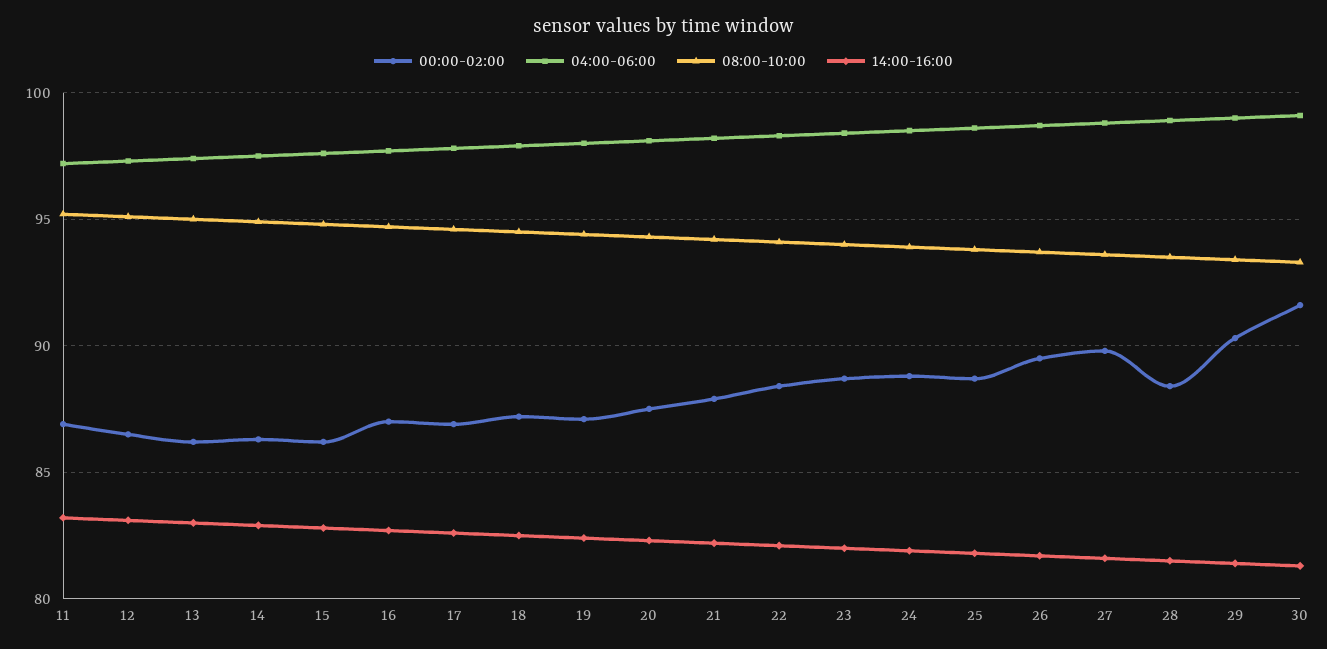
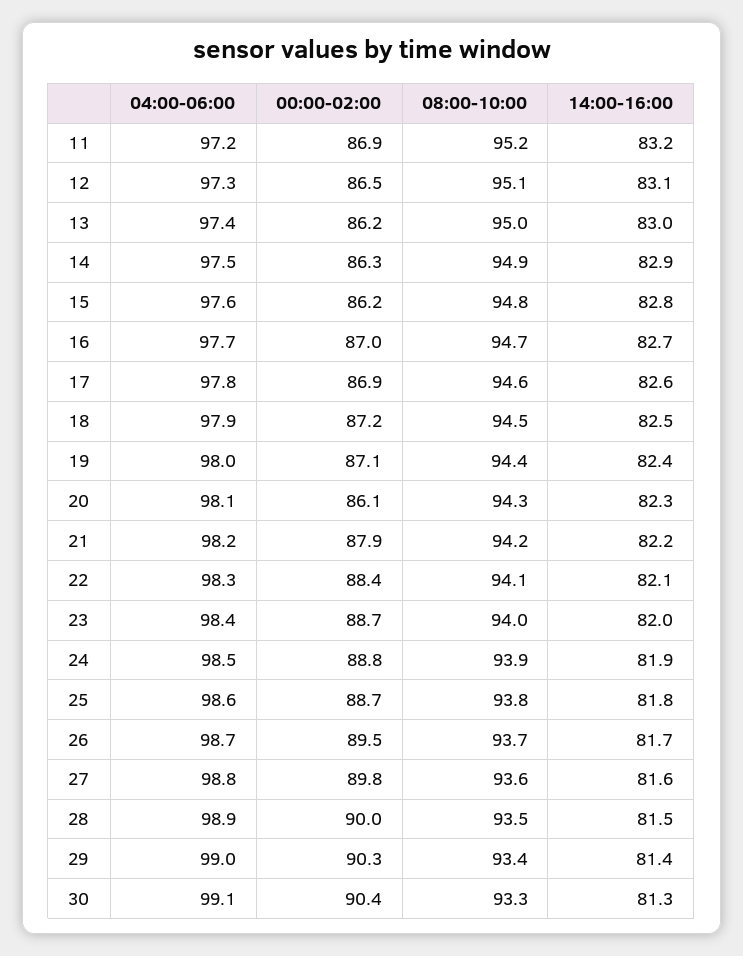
  {
    "00:00-02:00": {
      "11": 86.9,
      "12": 86.5,
      "13": 86.2,
      "14": 86.3,
      "15": 86.2,
      "16": 87,
      "17": 86.9,
      "18": 87.2,
      "19": 87.1,
-     "20": 87.5,
+     "20": 86.1,
      "21": 87.9,
      "22": 88.4,
      "23": 88.7,
      "24": 88.8,
      "25": 88.7,
      "26": 89.5,
      "27": 89.8,
-     "28": 88.5,
+     "28": 90,
      "29": 90.3,
-     "30": 91.5
+     "30": 90.4
    },
    "04:00-06:00": {
      "11": 97.2,
      "12": 97.3,
      "13": 97.4,
      "14": 97.5,
      "15": 97.6,
      "16": 97.7,
      "17": 97.8,
      "18": 97.9,
      "19": 98,
      "20": 98.1,
      "21": 98.2,
      "22": 98.3,
      "23": 98.4,
      "24": 98.5,
      "25": 98.6,
      "26": 98.7,
      "27": 98.8,
      "28": 98.9,
      "29": 99,
      "30": 99.1
    },
    "08:00-10:00": {
      "11": 95.2,
      "12": 95.1,
      "13": 95,
      "14": 94.9,
      "15": 94.8,
      "16": 94.7,
      "17": 94.6,
      "18": 94.5,
      "19": 94.4,
      "20": 94.3,
      "21": 94.2,
      "22": 94.1,
      "23": 94,
      "24": 93.9,
      "25": 93.8,
      "26": 93.7,
      "27": 93.6,
      "28": 93.5,
      "29": 93.4,
      "30": 93.3
    },
    "14:00-16:00": {
      "11": 83.2,
      "12": 83.1,
      "13": 83,
      "14": 82.9,
      "15": 82.8,
      "16": 82.7,
      "17": 82.6,
      "18": 82.5,
      "19": 82.4,
      "20": 82.3,
      "21": 82.2,
      "22": 82.1,
      "23": 82,
      "24": 81.9,
      "25": 81.8,
      "26": 81.7,
      "27": 81.6,
      "28": 81.5,
      "29": 81.4,
      "30": 81.3
    }
  }

